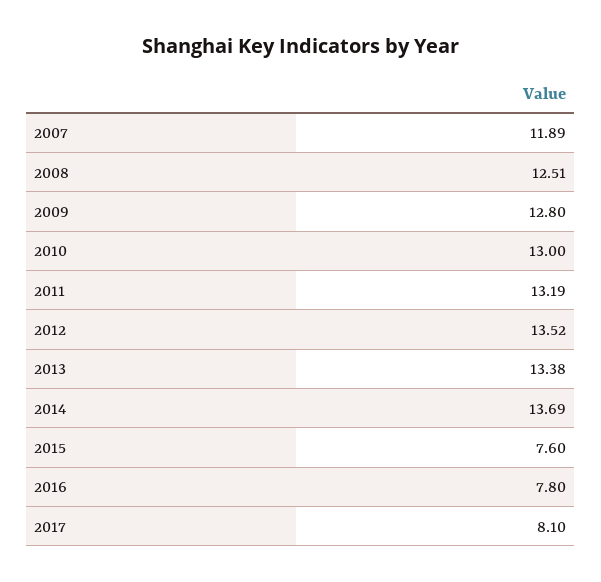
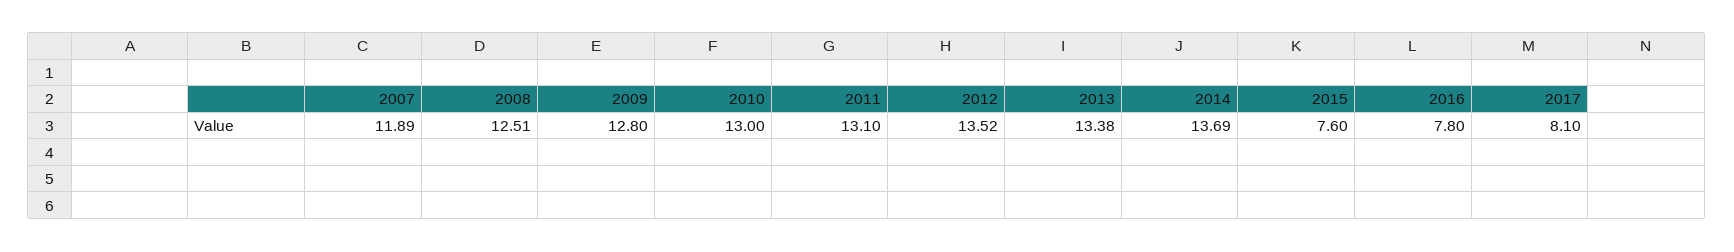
  {
    "2007": 11.89,
    "2008": 12.51,
    "2009": 12.8,
    "2010": 13,
-   "2011": 13.19,
+   "2011": 13.1,
    "2012": 13.52,
    "2013": 13.38,
    "2014": 13.69,
    "2015": 7.6,
    "2016": 7.8,
    "2017": 8.1
  }

